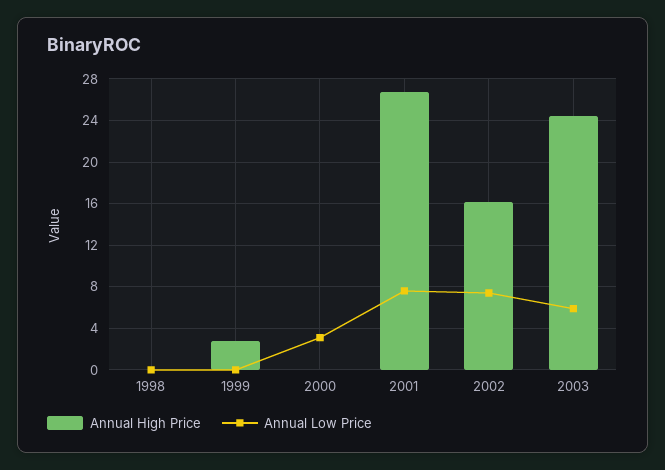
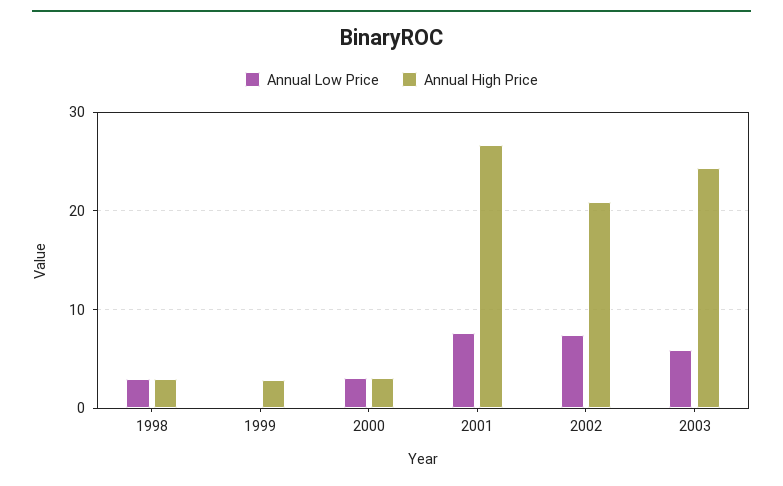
  {
    "Annual High Price": {
-     "1998": 0,
+     "1998": 3,
      "1999": 3,
-     "2000": 0,
+     "2000": 3,
      "2001": 27,
-     "2002": 16,
+     "2002": 21,
      "2003": 24
    },
    "Annual Low Price": {
-     "1998": 0,
+     "1998": 3,
      "1999": 0,
      "2000": 3,
      "2001": 8,
      "2002": 7,
      "2003": 6
    }
  }

